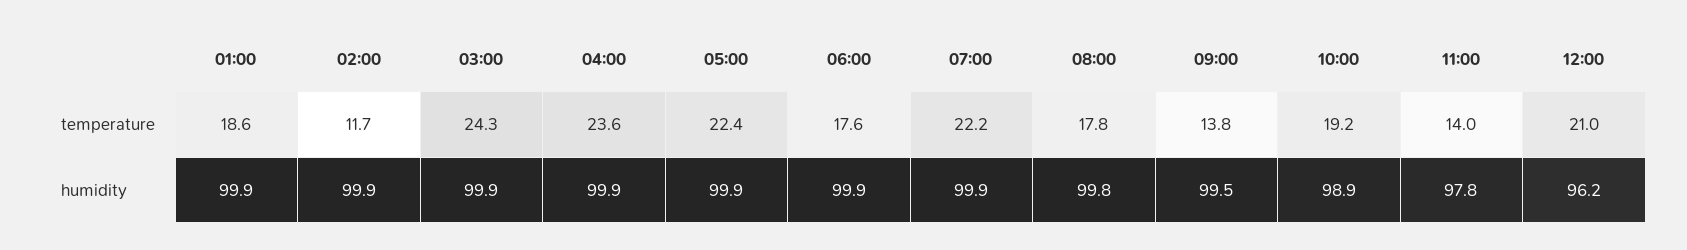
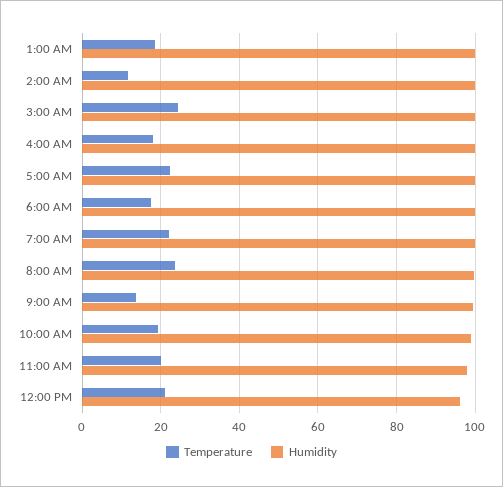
  {
    "temperature": {
      "01:00": 18.6,
      "02:00": 11.7,
      "03:00": 24.3,
-     "04:00": 23.6,
+     "04:00": 18,
      "05:00": 22.4,
      "06:00": 17.6,
      "07:00": 22.2,
-     "08:00": 17.8,
+     "08:00": 24,
      "09:00": 13.8,
      "10:00": 19.2,
-     "11:00": 14,
+     "11:00": 20,
      "12:00": 21
    },
    "humidity": {
      "01:00": 99.9,
      "02:00": 99.9,
      "03:00": 99.9,
      "04:00": 99.9,
      "05:00": 99.9,
      "06:00": 99.9,
      "07:00": 99.9,
      "08:00": 99.8,
      "09:00": 99.5,
      "10:00": 98.9,
      "11:00": 97.8,
      "12:00": 96.2
    }
  }

